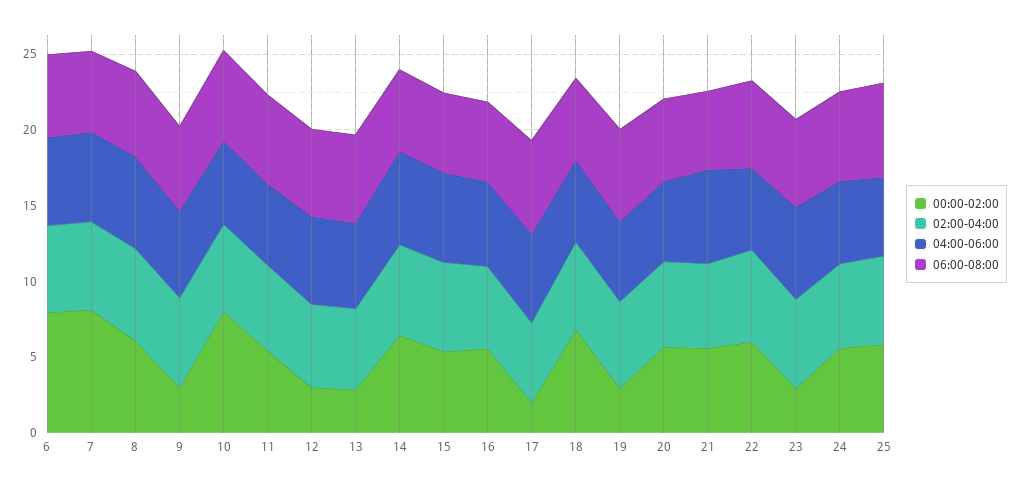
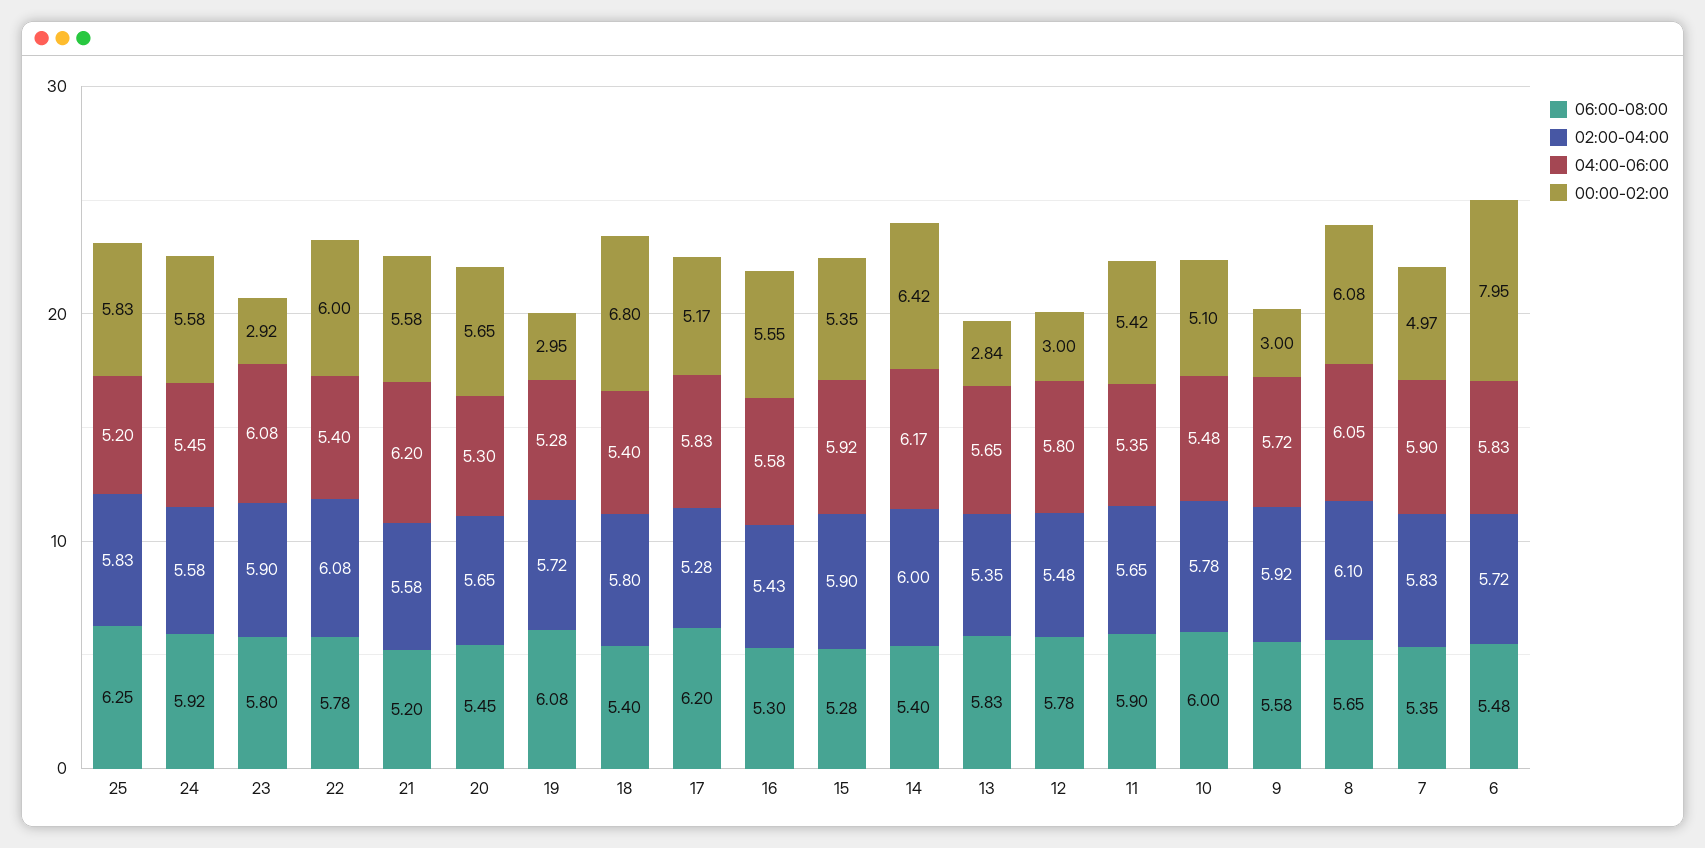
  {
    "00:00-02:00": {
      "6": 7.95,
-     "7": 8,
+     "7": 4.97,
      "8": 6.08,
      "9": 3,
-     "10": 8,
+     "10": 5.1,
      "11": 5.42,
      "12": 3,
      "13": 2.84,
      "14": 6.42,
      "15": 5.35,
      "16": 5.55,
-     "17": 2,
+     "17": 5.17,
      "18": 6.8,
      "19": 2.95,
      "20": 5.65,
      "21": 5.58,
      "22": 6,
      "23": 2.92,
      "24": 5.58,
      "25": 5.83
    },
    "02:00-04:00": {
      "6": 5.72,
      "7": 5.83,
      "8": 6.1,
      "9": 5.92,
      "10": 5.78,
      "11": 5.65,
      "12": 5.48,
      "13": 5.35,
      "14": 6,
      "15": 5.9,
      "16": 5.43,
      "17": 5.28,
      "18": 5.8,
      "19": 5.72,
      "20": 5.65,
      "21": 5.58,
      "22": 6.08,
      "23": 5.9,
      "24": 5.58,
      "25": 5.83
    },
    "04:00-06:00": {
      "6": 5.83,
      "7": 5.9,
      "8": 6.05,
      "9": 5.72,
      "10": 5.48,
      "11": 5.35,
      "12": 5.8,
      "13": 5.65,
      "14": 6.17,
      "15": 5.92,
      "16": 5.58,
      "17": 5.83,
      "18": 5.4,
      "19": 5.28,
      "20": 5.3,
      "21": 6.2,
      "22": 5.4,
      "23": 6.08,
      "24": 5.45,
      "25": 5.2
    },
    "06:00-08:00": {
      "6": 5.48,
      "7": 5.35,
      "8": 5.65,
      "9": 5.58,
      "10": 6,
      "11": 5.9,
      "12": 5.78,
      "13": 5.83,
      "14": 5.4,
      "15": 5.28,
      "16": 5.3,
      "17": 6.2,
      "18": 5.4,
      "19": 6.08,
      "20": 5.45,
      "21": 5.2,
      "22": 5.78,
      "23": 5.8,
      "24": 5.92,
      "25": 6.25
    }
  }

